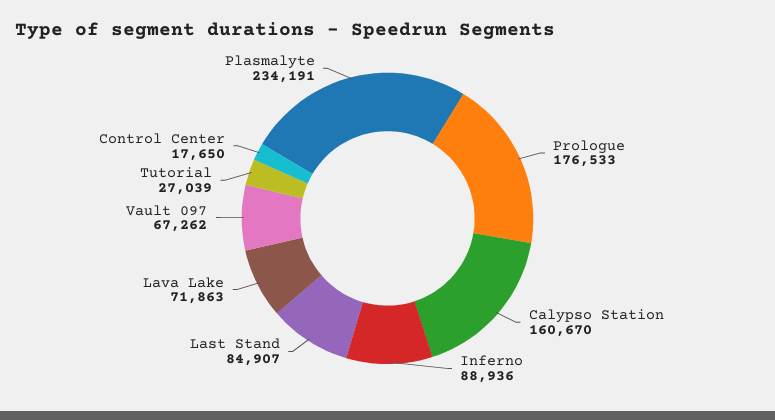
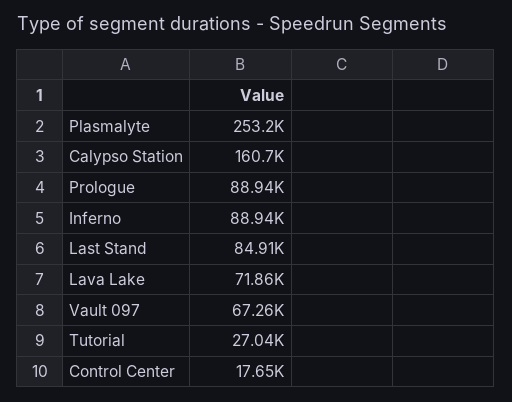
  {
-   "Prologue": 176533,
+   "Prologue": 88940,
    "Calypso Station": 160670,
    "Inferno": 88936,
    "Last Stand": 84907,
    "Lava Lake": 71863,
    "Vault 097": 67262,
    "Tutorial": 27039,
    "Control Center": 17650,
-   "Plasmalyte": 234191
+   "Plasmalyte": 253200
  }

